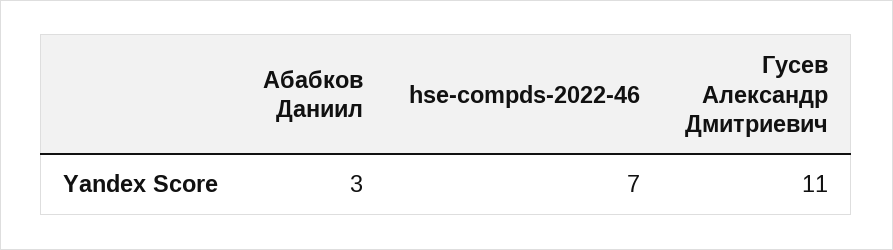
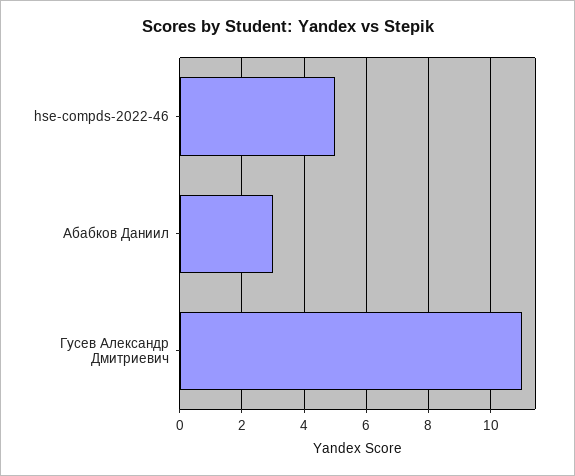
  {
    "Абабков Даниил": 3,
-   "hse-compds-2022-46": 7,
+   "hse-compds-2022-46": 5,
    "Гусев Александр Дмитриевич": 11
  }

